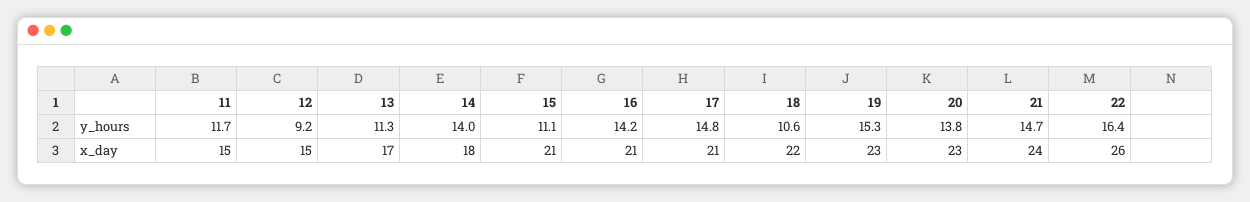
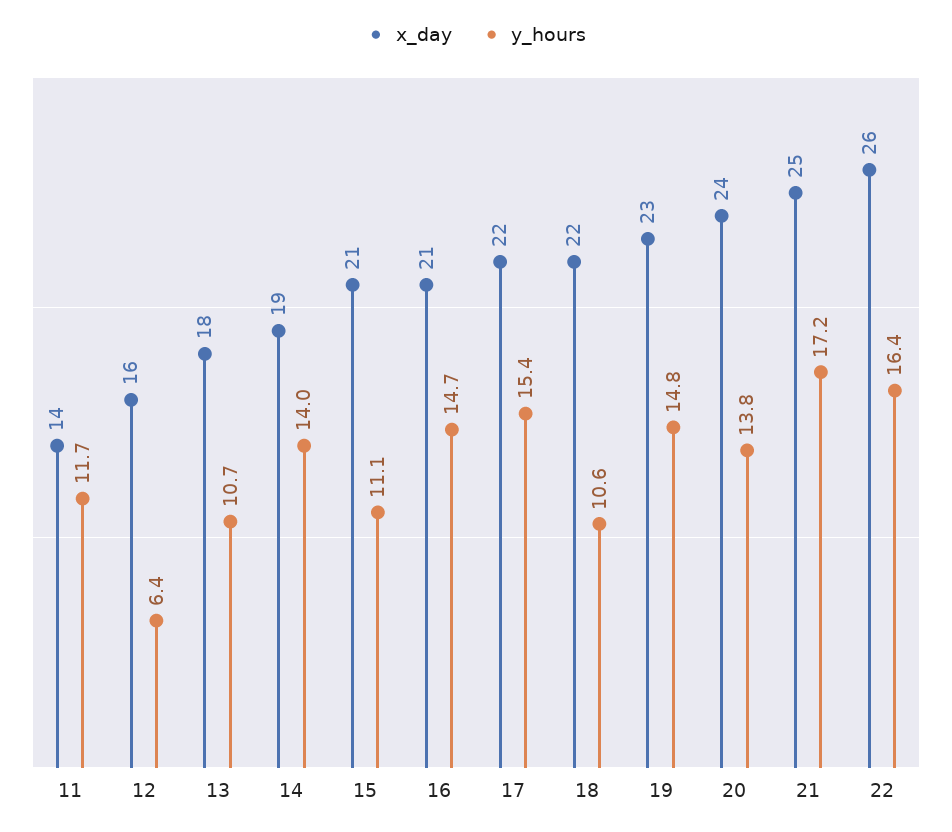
  {
    "y_hours": {
      "11": 11.7,
-     "12": 9.2,
+     "12": 6.4,
-     "13": 11.3,
+     "13": 10.7,
      "14": 14,
      "15": 11.1,
-     "16": 14.2,
+     "16": 14.7,
-     "17": 14.8,
+     "17": 15.4,
      "18": 10.6,
-     "19": 15.3,
+     "19": 14.8,
      "20": 13.8,
-     "21": 14.7,
+     "21": 17.2,
      "22": 16.4
    },
    "x_day": {
-     "11": 15,
+     "11": 14,
-     "12": 15,
+     "12": 16,
-     "13": 17,
+     "13": 18,
-     "14": 18,
+     "14": 19,
      "15": 21,
      "16": 21,
-     "17": 21,
+     "17": 22,
      "18": 22,
      "19": 23,
-     "20": 23,
+     "20": 24,
-     "21": 24,
+     "21": 25,
      "22": 26
    }
  }

